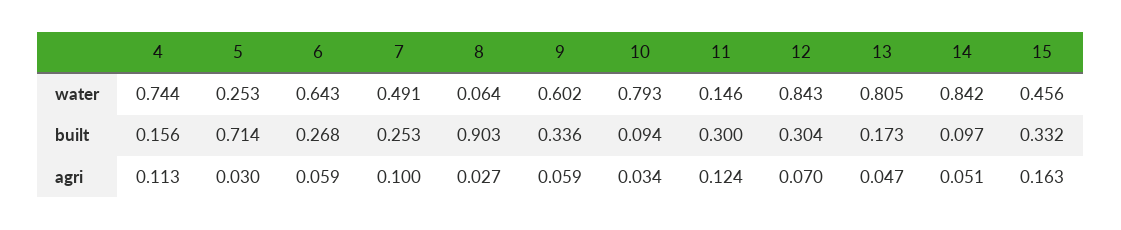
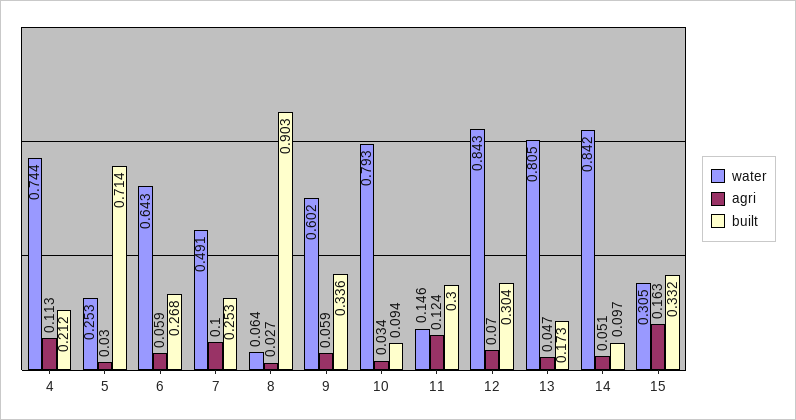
  {
    "water": {
      "4": 0.744,
      "5": 0.253,
      "6": 0.643,
      "7": 0.491,
      "8": 0.064,
      "9": 0.602,
      "10": 0.793,
      "11": 0.146,
      "12": 0.843,
      "13": 0.805,
      "14": 0.842,
-     "15": 0.456
+     "15": 0.305
    },
    "built": {
-     "4": 0.156,
+     "4": 0.212,
      "5": 0.714,
      "6": 0.268,
      "7": 0.253,
      "8": 0.903,
      "9": 0.336,
      "10": 0.094,
      "11": 0.3,
      "12": 0.304,
      "13": 0.173,
      "14": 0.097,
      "15": 0.332
    },
    "agri": {
      "4": 0.113,
      "5": 0.03,
      "6": 0.059,
      "7": 0.1,
      "8": 0.027,
      "9": 0.059,
      "10": 0.034,
      "11": 0.124,
      "12": 0.07,
      "13": 0.047,
      "14": 0.051,
      "15": 0.163
    }
  }

